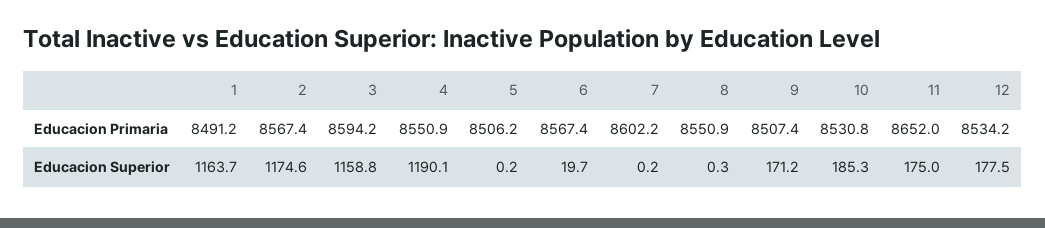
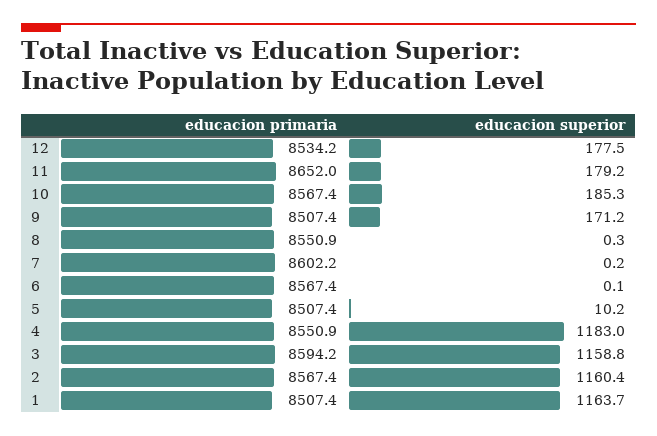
  {
    "1": {
-     "Educacion Primaria": 8491.2,
+     "Educacion Primaria": 8507.4,
      "Educacion Superior": 1163.7
    },
    "2": {
      "Educacion Primaria": 8567.4,
-     "Educacion Superior": 1174.6
+     "Educacion Superior": 1160.4
    },
    "3": {
      "Educacion Primaria": 8594.2,
      "Educacion Superior": 1158.8
    },
    "4": {
      "Educacion Primaria": 8550.9,
-     "Educacion Superior": 1190.1
+     "Educacion Superior": 1183
    },
    "5": {
-     "Educacion Primaria": 8506.2,
+     "Educacion Primaria": 8507.4,
-     "Educacion Superior": 0.2
+     "Educacion Superior": 10.2
    },
    "6": {
      "Educacion Primaria": 8567.4,
-     "Educacion Superior": 19.7
+     "Educacion Superior": 0.1
    },
    "7": {
      "Educacion Primaria": 8602.2,
      "Educacion Superior": 0.2
    },
    "8": {
      "Educacion Primaria": 8550.9,
      "Educacion Superior": 0.3
    },
    "9": {
      "Educacion Primaria": 8507.4,
      "Educacion Superior": 171.2
    },
    "10": {
-     "Educacion Primaria": 8530.8,
+     "Educacion Primaria": 8567.4,
      "Educacion Superior": 185.3
    },
    "11": {
      "Educacion Primaria": 8652,
-     "Educacion Superior": 175
+     "Educacion Superior": 179.2
    },
    "12": {
      "Educacion Primaria": 8534.2,
      "Educacion Superior": 177.5
    }
  }

